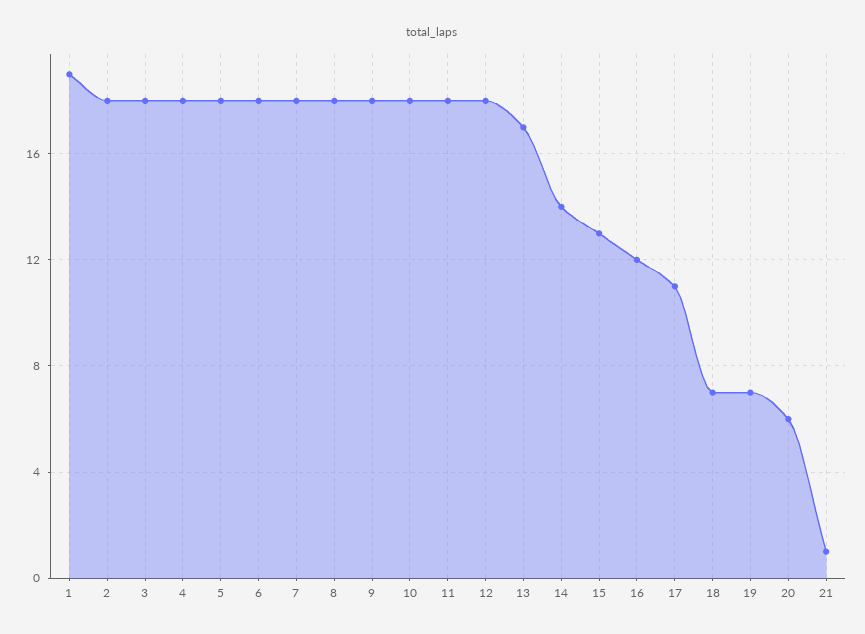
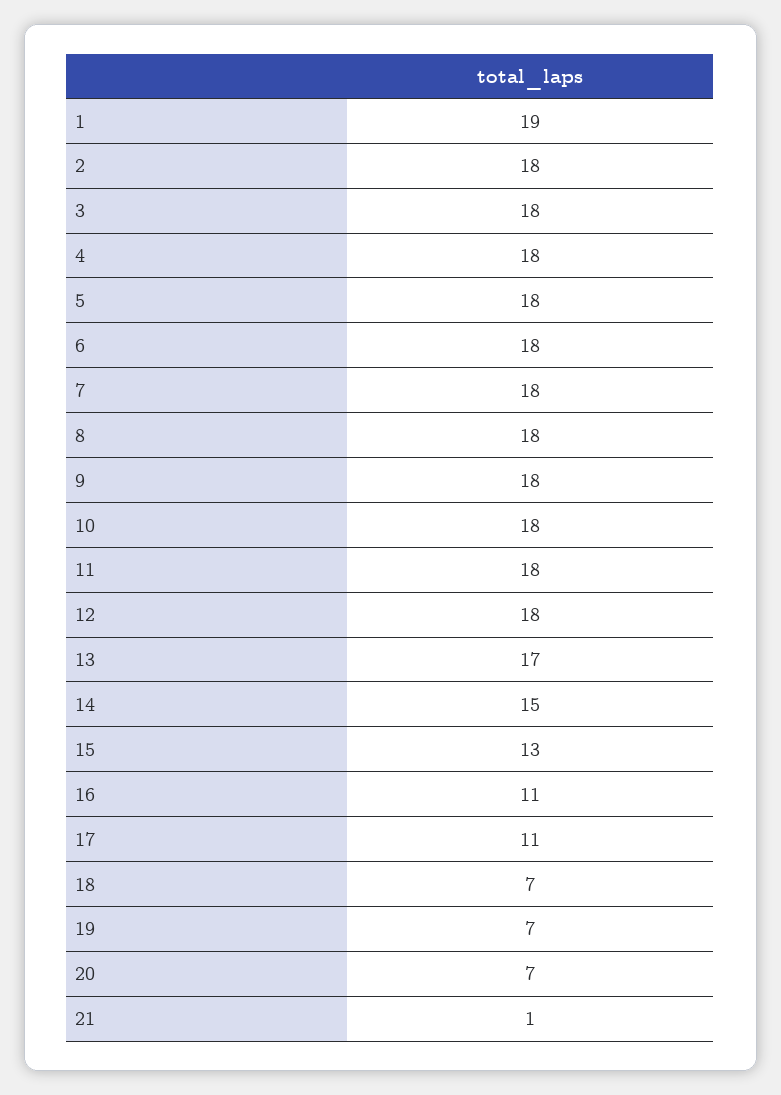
  {
    "1": 19,
    "2": 18,
    "3": 18,
    "4": 18,
    "5": 18,
    "6": 18,
    "7": 18,
    "8": 18,
    "9": 18,
    "10": 18,
    "11": 18,
    "12": 18,
    "13": 17,
-   "14": 14,
+   "14": 15,
    "15": 13,
-   "16": 12,
+   "16": 11,
    "17": 11,
    "18": 7,
    "19": 7,
-   "20": 6,
+   "20": 7,
    "21": 1
  }

